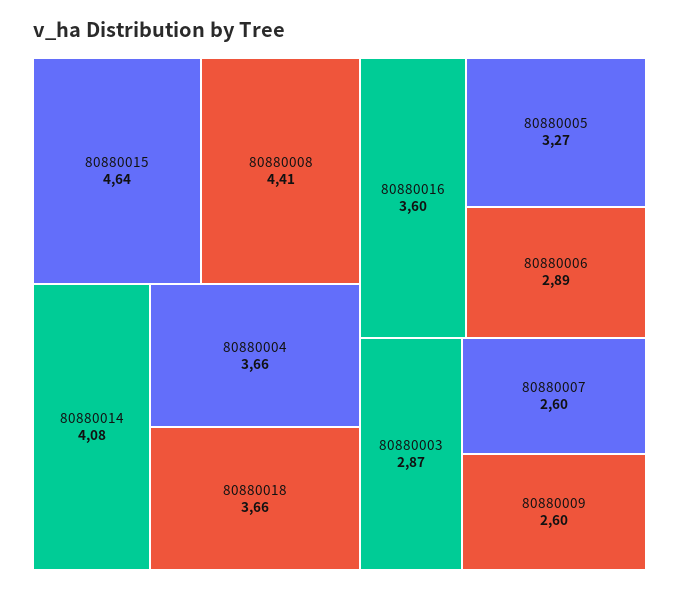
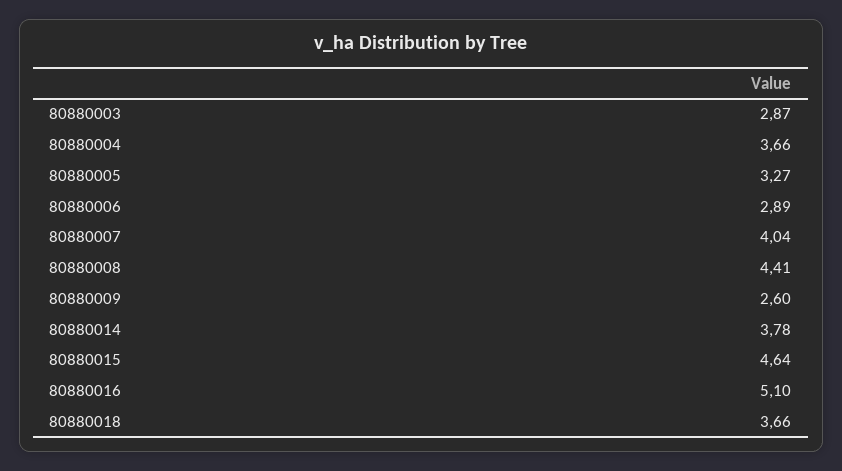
  {
    "80880015": 4.64,
    "80880008": 4.41,
-   "80880014": 4.08,
+   "80880014": 3.78,
    "80880004": 3.66,
    "80880018": 3.66,
-   "80880016": 3.6,
+   "80880016": 5.1,
    "80880005": 3.27,
    "80880006": 2.89,
    "80880003": 2.87,
-   "80880007": 2.6,
+   "80880007": 4.04,
    "80880009": 2.6
  }

